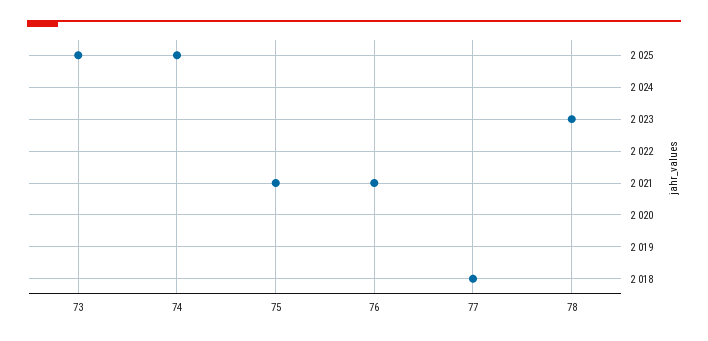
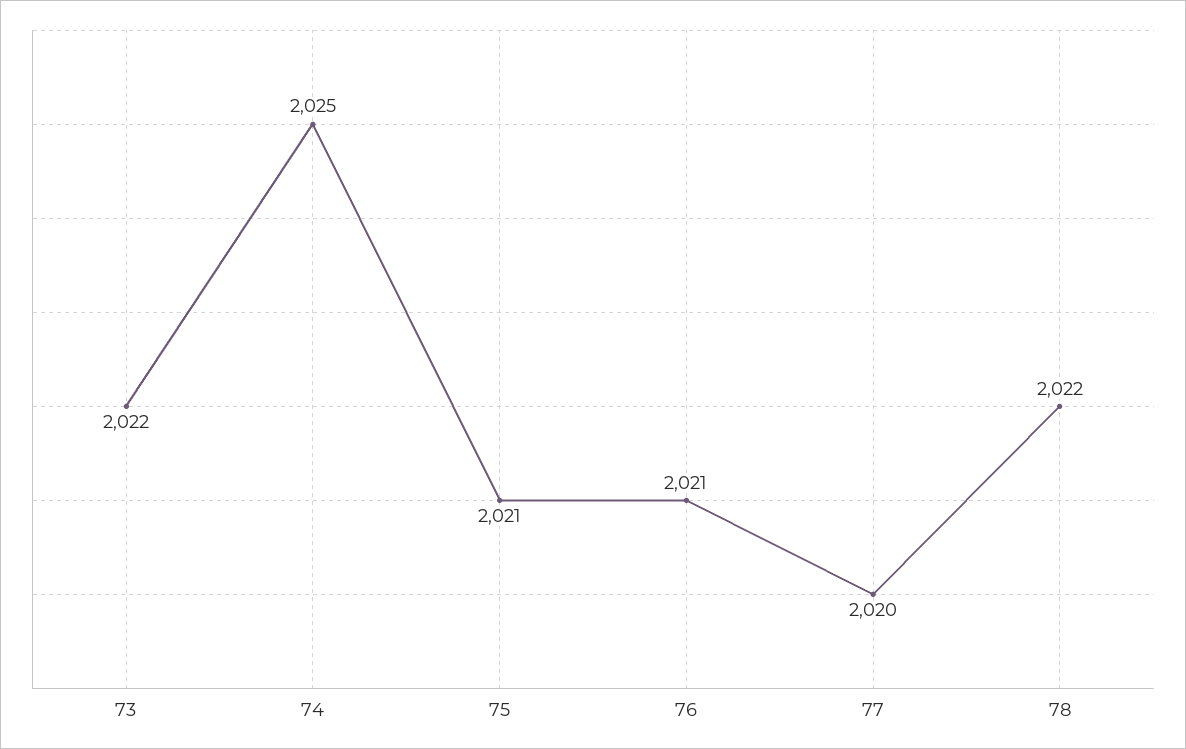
  {
-   "73": 2025,
+   "73": 2022,
    "74": 2025,
    "75": 2021,
    "76": 2021,
-   "77": 2018,
+   "77": 2020,
-   "78": 2023
+   "78": 2022
  }

